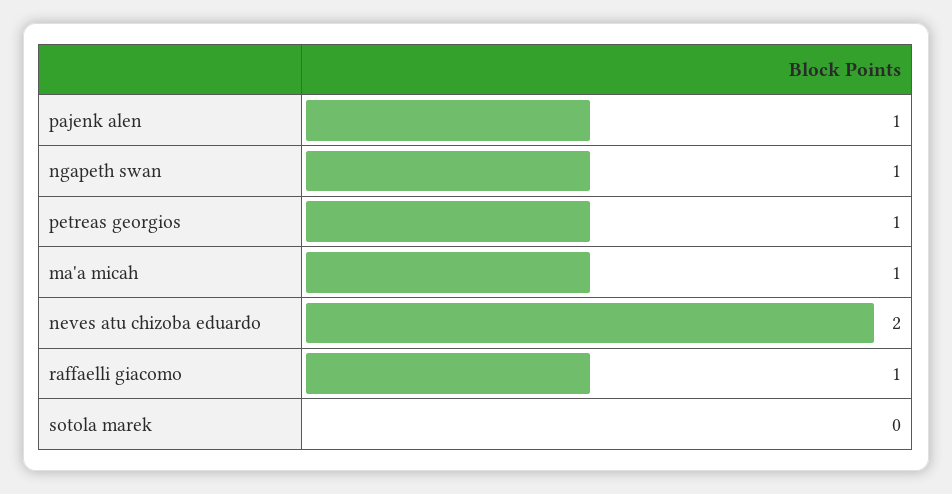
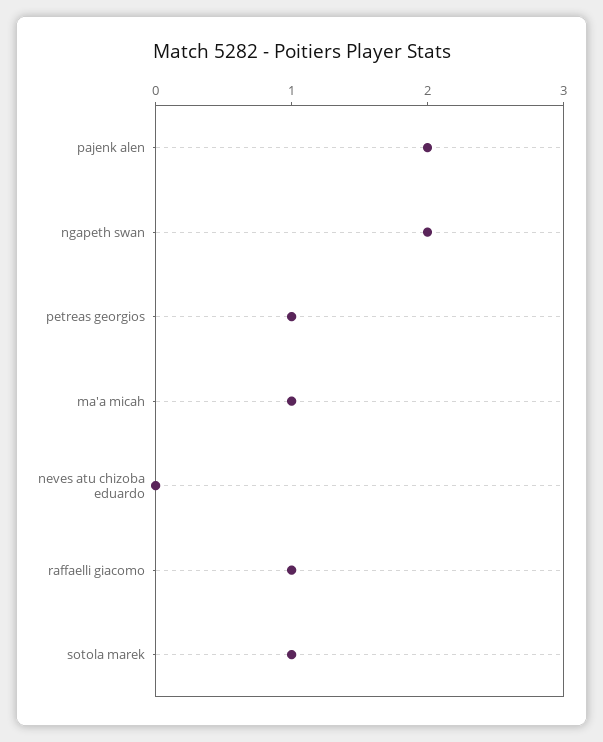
  {
-   "pajenk alen": 1,
+   "pajenk alen": 2,
-   "ngapeth swan": 1,
+   "ngapeth swan": 2,
    "petreas georgios": 1,
    "ma'a micah": 1,
-   "neves atu chizoba eduardo": 2,
+   "neves atu chizoba eduardo": 0,
    "raffaelli giacomo": 1,
-   "sotola marek": 0
+   "sotola marek": 1
  }

